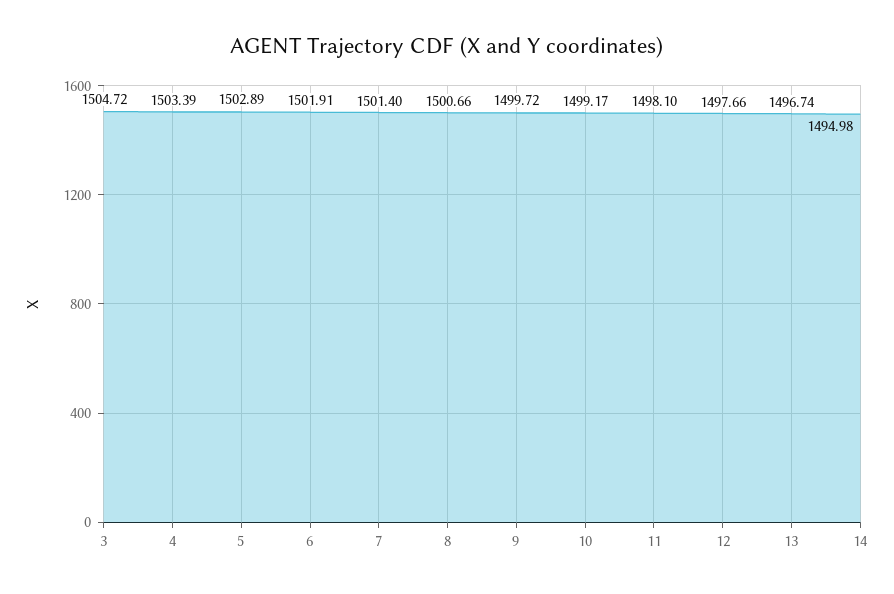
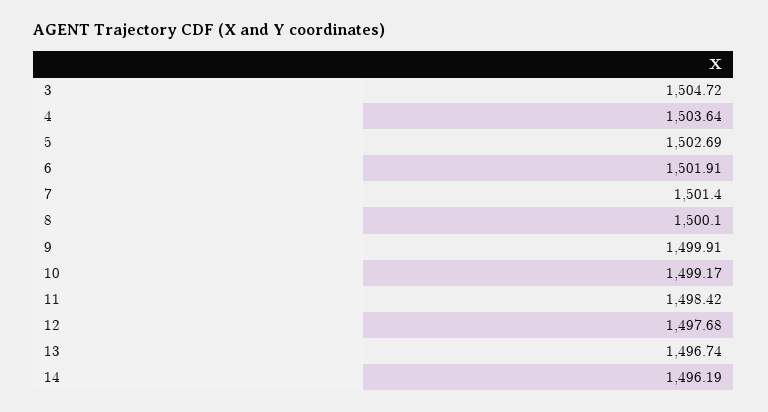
  {
    "3": 1504.72,
-   "4": 1503.39,
+   "4": 1503.64,
-   "5": 1502.89,
+   "5": 1502.69,
    "6": 1501.91,
    "7": 1501.4,
-   "8": 1500.66,
+   "8": 1500.1,
-   "9": 1499.72,
+   "9": 1499.91,
    "10": 1499.17,
-   "11": 1498.1,
+   "11": 1498.42,
-   "12": 1497.66,
+   "12": 1497.68,
    "13": 1496.74,
-   "14": 1494.98
+   "14": 1496.19
  }

